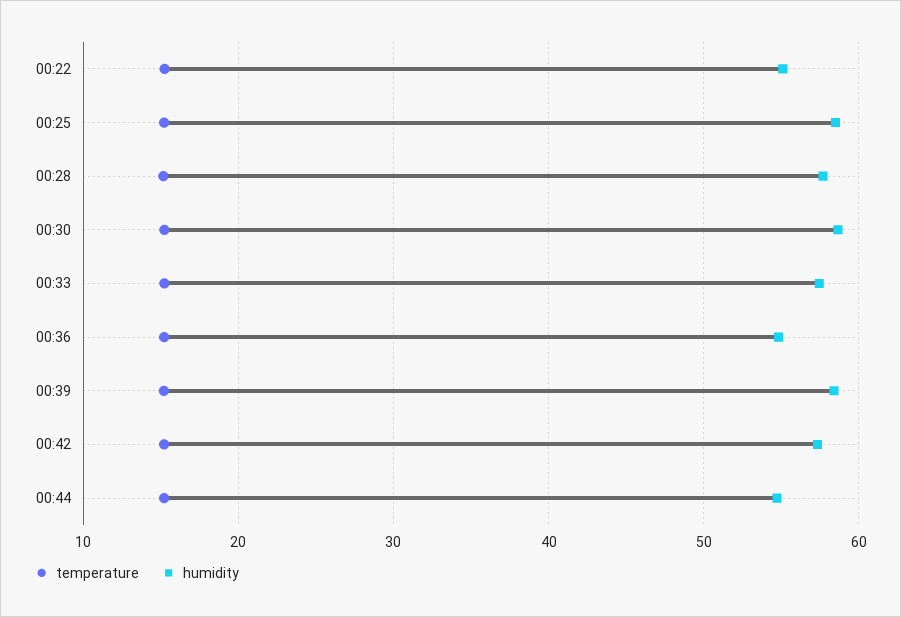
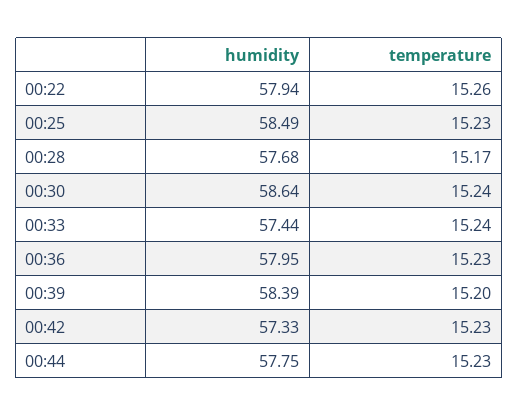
  {
    "temperature": {
      "00:22": 15.26,
      "00:25": 15.23,
      "00:28": 15.17,
      "00:30": 15.24,
      "00:33": 15.24,
      "00:36": 15.23,
      "00:39": 15.2,
      "00:42": 15.23,
      "00:44": 15.23
    },
    "humidity": {
-     "00:22": 55,
+     "00:22": 57.94,
      "00:25": 58.49,
      "00:28": 57.68,
      "00:30": 58.64,
      "00:33": 57.44,
-     "00:36": 55,
+     "00:36": 57.95,
      "00:39": 58.39,
      "00:42": 57.33,
-     "00:44": 55
+     "00:44": 57.75
    }
  }

